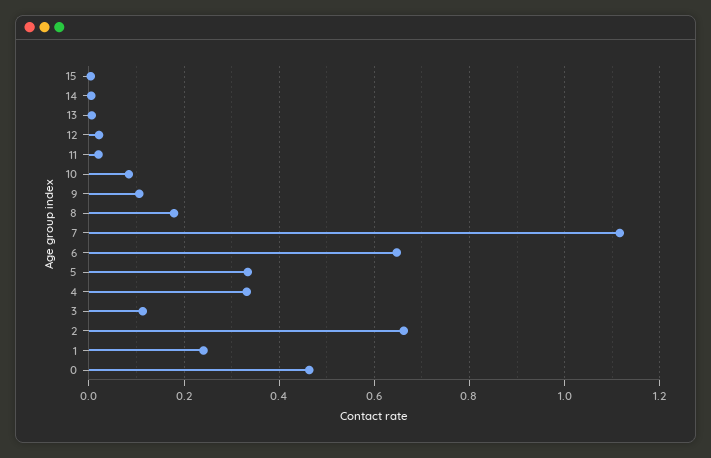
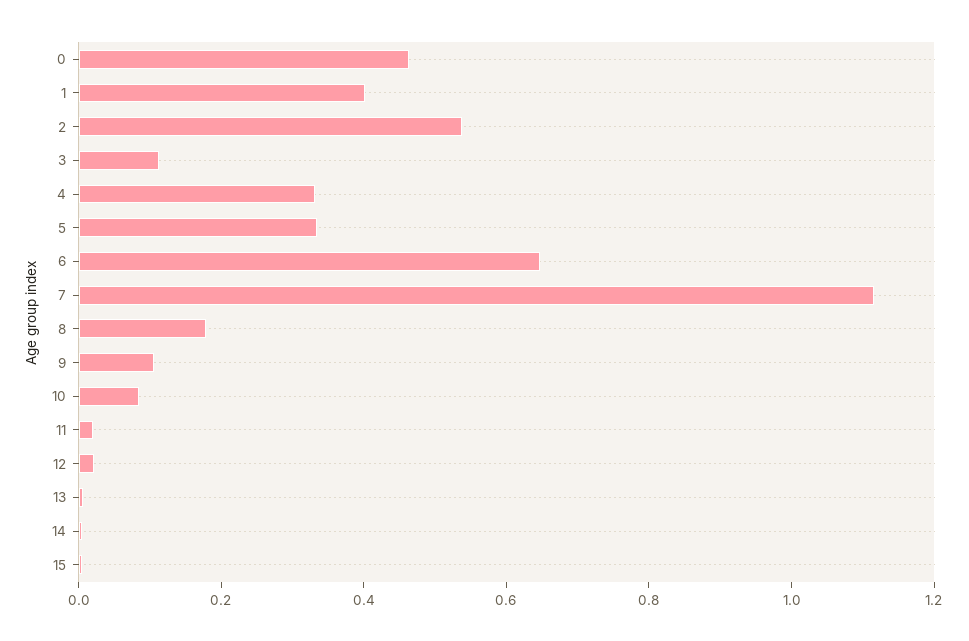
  {
    "15": 0,
    "14": 0,
    "13": 0,
    "12": 0.02,
    "11": 0.02,
    "10": 0.08,
    "9": 0.1,
    "8": 0.18,
    "7": 1.12,
    "6": 0.64,
    "5": 0.34,
    "4": 0.34,
    "3": 0.12,
-   "2": 0.66,
+   "2": 0.55,
-   "1": 0.24,
+   "1": 0.4,
    "0": 0.46
  }

